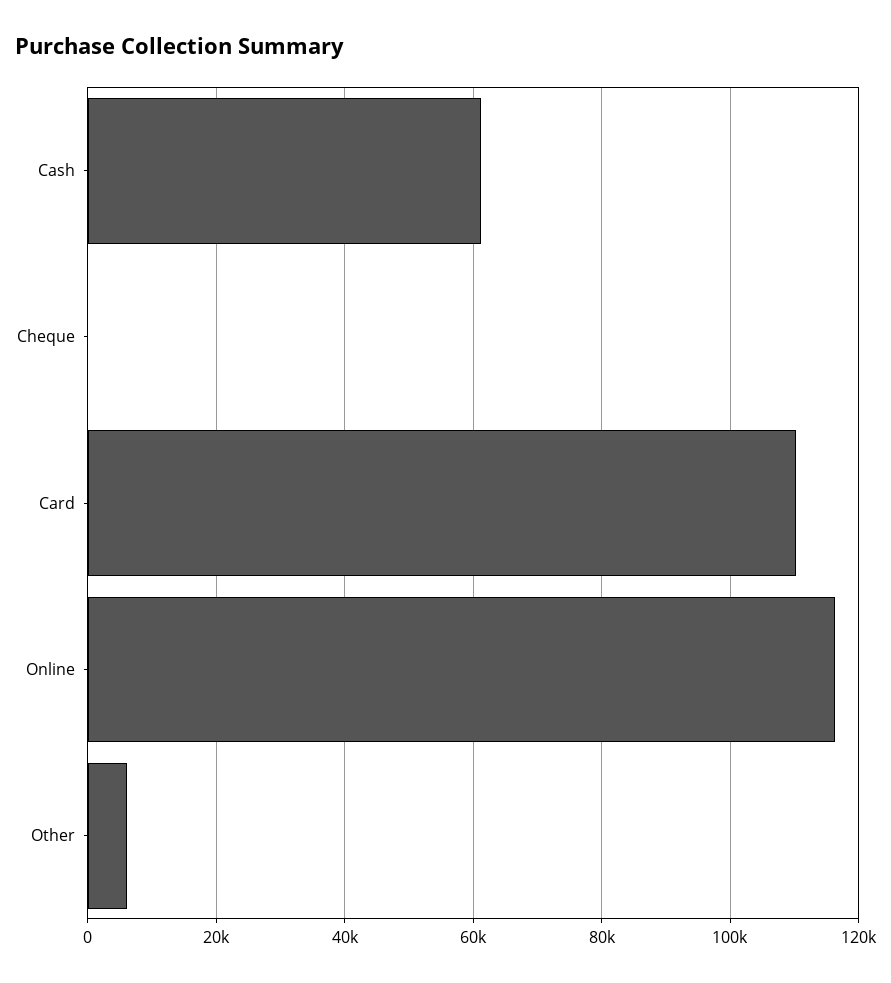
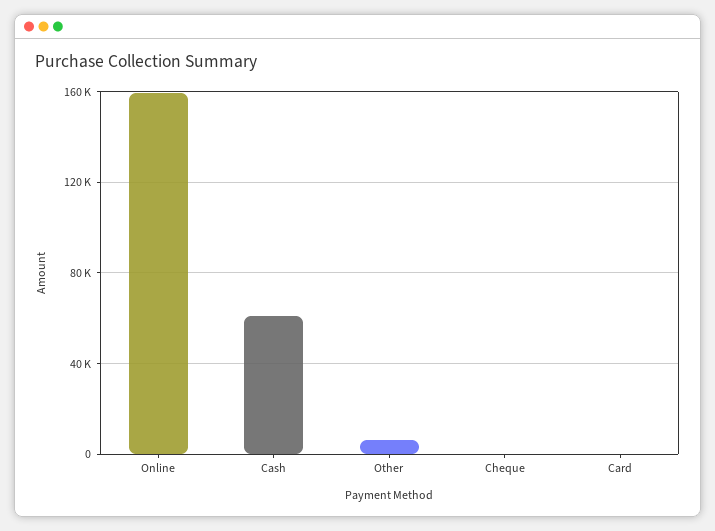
  {
    "Cash": 62000,
    "Cheque": 0,
-   "Card": 110000,
+   "Card": 0,
-   "Online": 116000,
+   "Online": 160000,
    "Other": 6000
  }

